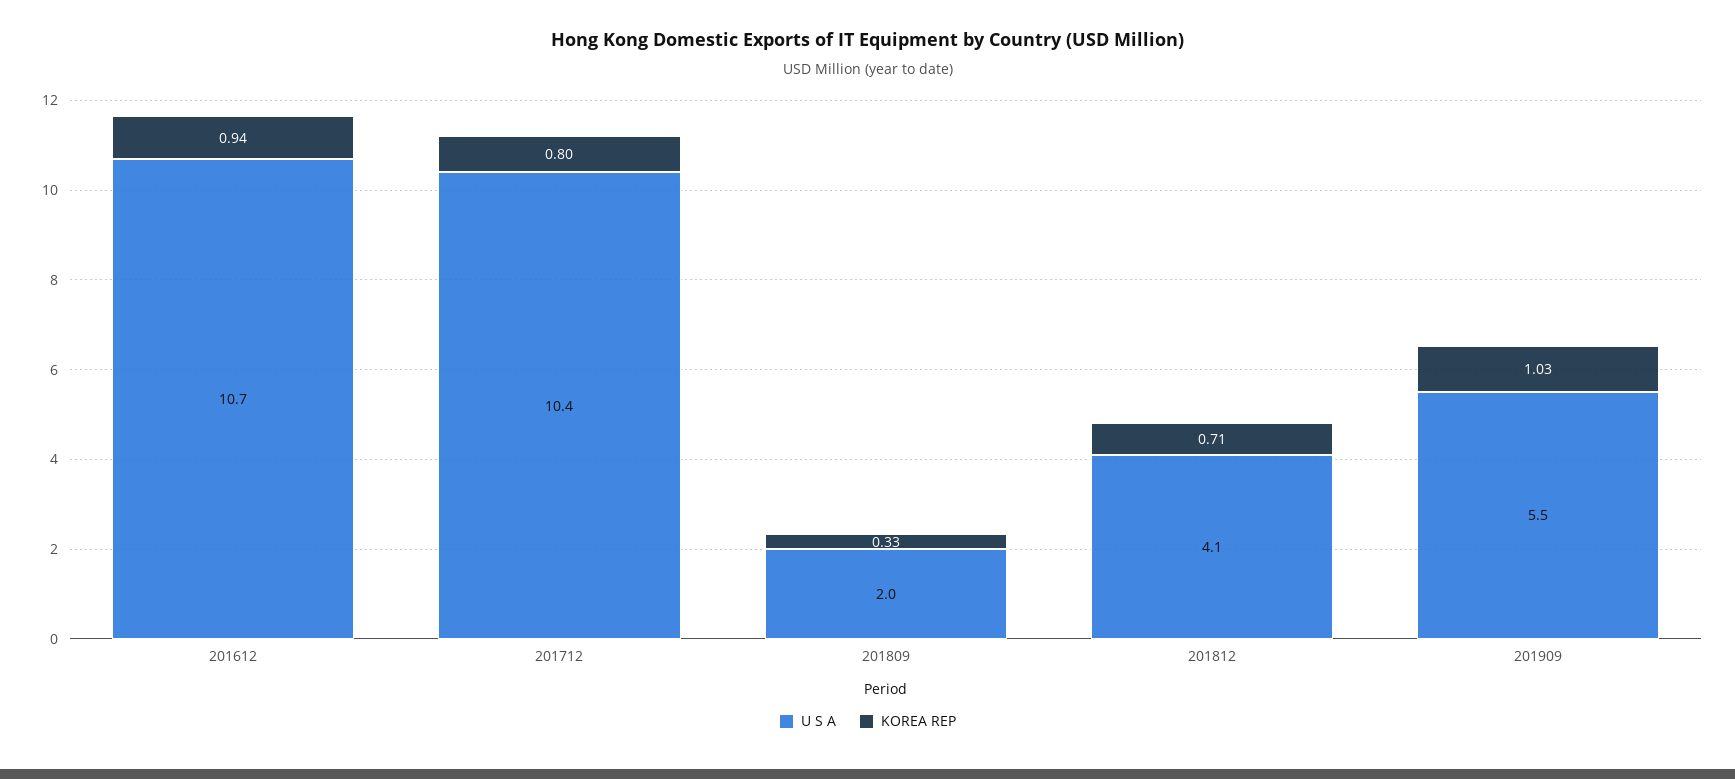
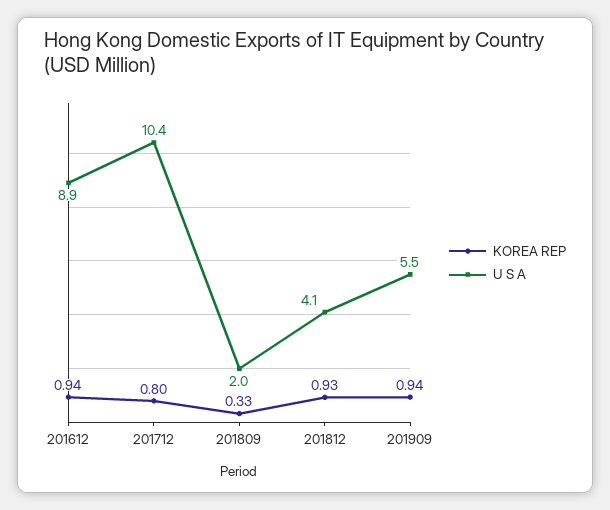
  {
    "U S A": {
-     "201612": 10.7,
+     "201612": 8.9,
      "201712": 10.4,
      "201809": 2,
      "201812": 4.1,
      "201909": 5.5
    },
    "KOREA REP": {
      "201612": 0.94,
      "201712": 0.8,
      "201809": 0.33,
-     "201812": 0.71,
+     "201812": 0.93,
-     "201909": 1.03
+     "201909": 0.94
    }
  }

